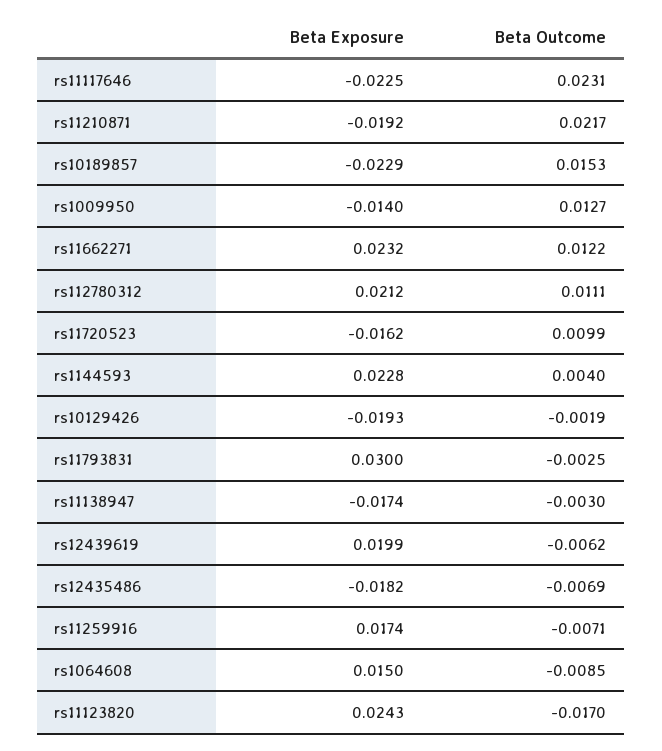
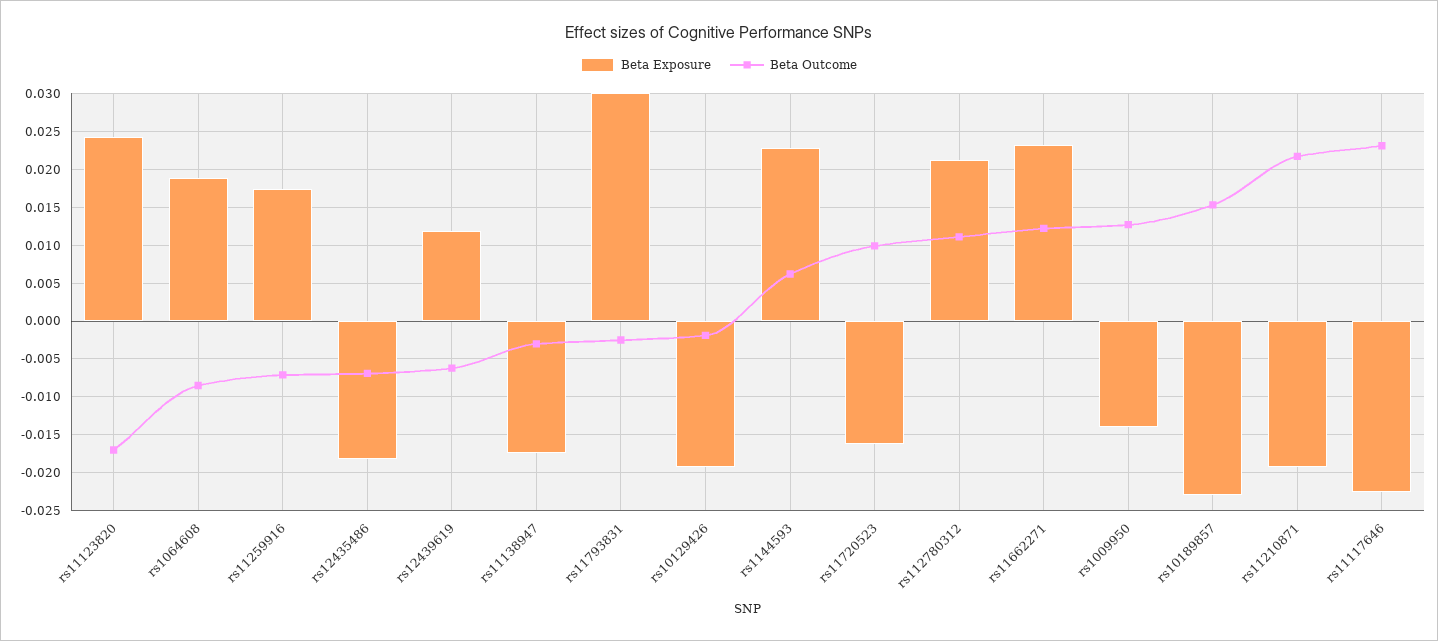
  {
    "Beta Exposure": {
      "rs11117646": -0.0225,
      "rs11210871": -0.0192,
      "rs10189857": -0.0229,
      "rs1009950": -0.014,
      "rs11662271": 0.0232,
      "rs112780312": 0.0212,
      "rs11720523": -0.0162,
      "rs1144593": 0.0228,
      "rs10129426": -0.0193,
      "rs11793831": 0.03,
      "rs11138947": -0.0174,
-     "rs12439619": 0.0199,
+     "rs12439619": 0.012,
      "rs12435486": -0.0182,
      "rs11259916": 0.0174,
-     "rs1064608": 0.015,
+     "rs1064608": 0.019,
      "rs11123820": 0.0243
    },
    "Beta Outcome": {
      "rs11117646": 0.0231,
      "rs11210871": 0.0217,
      "rs10189857": 0.0153,
      "rs1009950": 0.0127,
      "rs11662271": 0.0122,
      "rs112780312": 0.0111,
      "rs11720523": 0.0099,
-     "rs1144593": 0.004,
+     "rs1144593": 0.006,
      "rs10129426": -0.0019,
      "rs11793831": -0.0025,
      "rs11138947": -0.003,
      "rs12439619": -0.0062,
      "rs12435486": -0.0069,
      "rs11259916": -0.0071,
      "rs1064608": -0.0085,
      "rs11123820": -0.017
    }
  }

